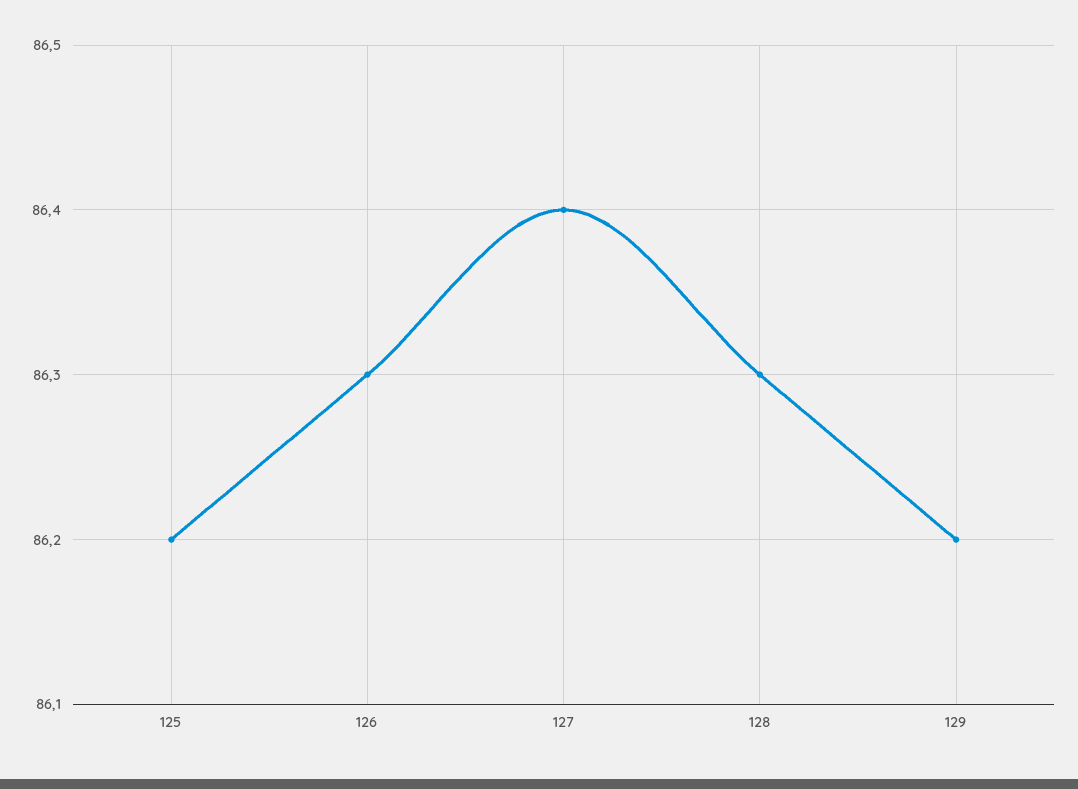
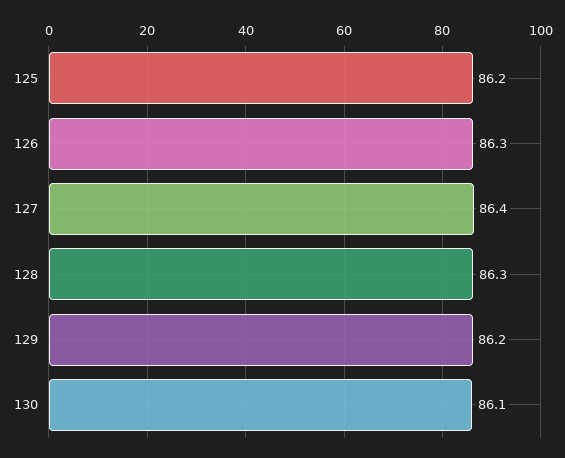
  {
    "125": 86.2,
    "126": 86.3,
    "127": 86.4,
    "128": 86.3,
-   "129": 86.2
+   "129": 86.2,
+   "130": 86.1
  }

